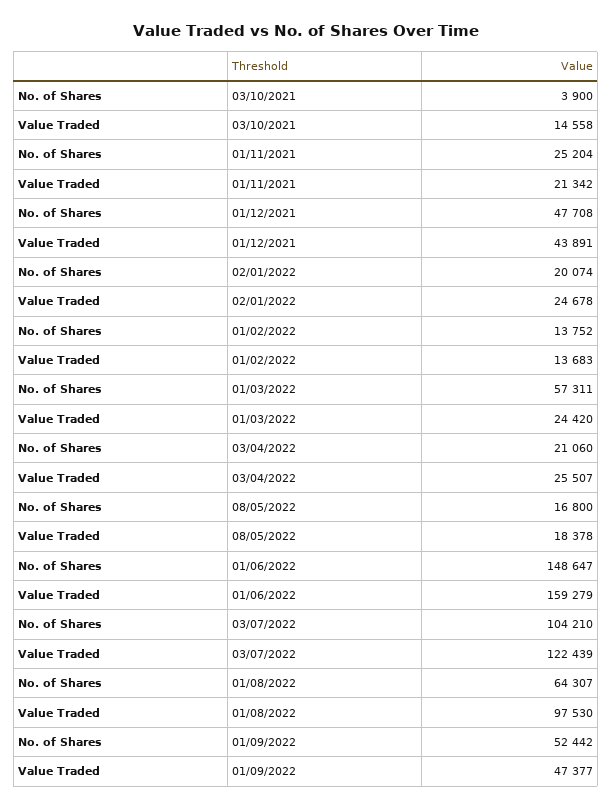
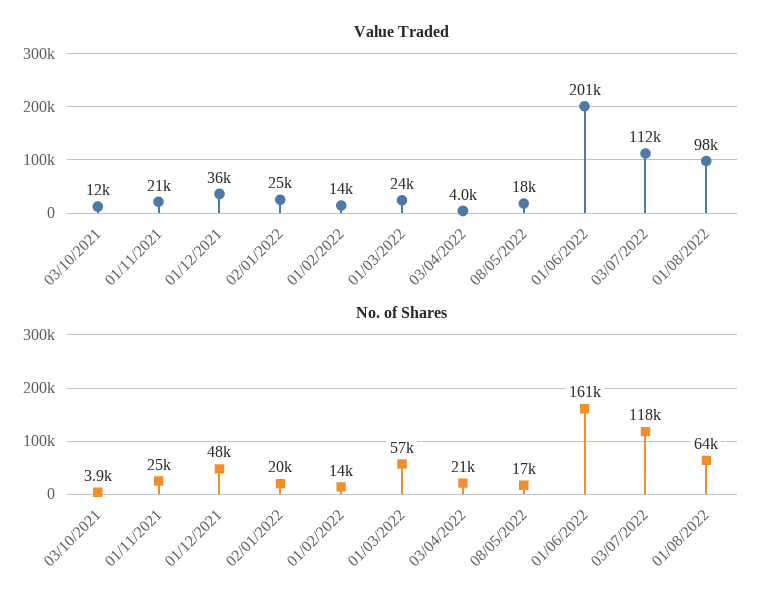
  {
    "No. of Shares": {
      "03/10/2021": 3900,
      "01/11/2021": 25204,
      "01/12/2021": 47708,
      "02/01/2022": 20074,
      "01/02/2022": 13752,
      "01/03/2022": 57311,
      "03/04/2022": 21060,
      "08/05/2022": 16800,
-     "01/06/2022": 148647,
+     "01/06/2022": 161000,
-     "03/07/2022": 104210,
+     "03/07/2022": 118000,
-     "01/08/2022": 64307,
+     "01/08/2022": 64307
-     "01/09/2022": 52442
    },
    "Value Traded": {
-     "03/10/2021": 14558,
+     "03/10/2021": 12000,
      "01/11/2021": 21342,
-     "01/12/2021": 43891,
+     "01/12/2021": 36000,
      "02/01/2022": 24678,
      "01/02/2022": 13683,
      "01/03/2022": 24420,
-     "03/04/2022": 25507,
+     "03/04/2022": 4000,
      "08/05/2022": 18378,
-     "01/06/2022": 159279,
+     "01/06/2022": 201000,
-     "03/07/2022": 122439,
+     "03/07/2022": 112000,
-     "01/08/2022": 97530,
+     "01/08/2022": 97530
-     "01/09/2022": 47377
    }
  }

